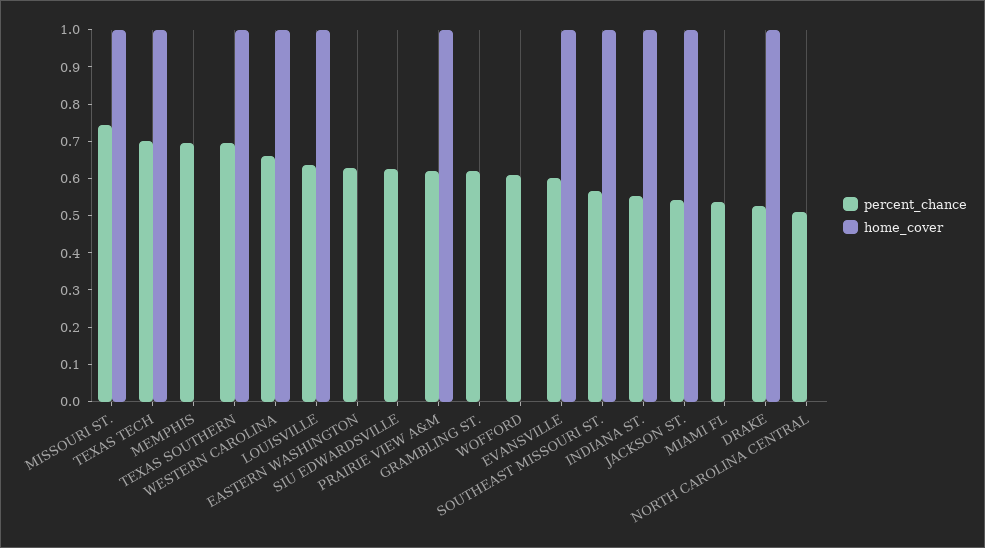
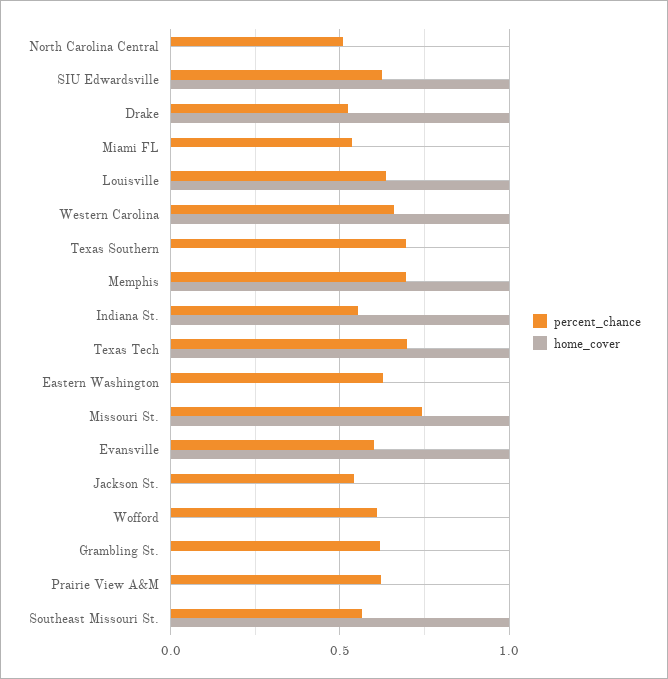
  {
    "percent_chance": {
      "MISSOURI ST.": 0.75,
      "TEXAS TECH": 0.7,
      "MEMPHIS": 0.7,
      "TEXAS SOUTHERN": 0.7,
      "WESTERN CAROLINA": 0.65,
      "LOUISVILLE": 0.625,
      "EASTERN WASHINGTON": 0.625,
      "SIU EDWARDSVILLE": 0.625,
      "PRAIRIE VIEW A&M": 0.625,
      "GRAMBLING ST.": 0.625,
      "WOFFORD": 0.6,
      "EVANSVILLE": 0.6,
      "SOUTHEAST MISSOURI ST.": 0.575,
      "INDIANA ST.": 0.55,
      "JACKSON ST.": 0.55,
      "MIAMI FL": 0.525,
      "DRAKE": 0.525,
      "NORTH CAROLINA CENTRAL": 0.5
    },
    "home_cover": {
      "MISSOURI ST.": 1,
      "TEXAS TECH": 1,
-     "MEMPHIS": 0,
+     "MEMPHIS": 1,
-     "TEXAS SOUTHERN": 1,
+     "TEXAS SOUTHERN": 0,
      "WESTERN CAROLINA": 1,
      "LOUISVILLE": 1,
      "EASTERN WASHINGTON": 0,
-     "SIU EDWARDSVILLE": 0,
+     "SIU EDWARDSVILLE": 1,
-     "PRAIRIE VIEW A&M": 1,
+     "PRAIRIE VIEW A&M": 0,
      "GRAMBLING ST.": 0,
      "WOFFORD": 0,
      "EVANSVILLE": 1,
      "SOUTHEAST MISSOURI ST.": 1,
      "INDIANA ST.": 1,
-     "JACKSON ST.": 1,
+     "JACKSON ST.": 0,
      "MIAMI FL": 0,
      "DRAKE": 1,
      "NORTH CAROLINA CENTRAL": 0
    }
  }

